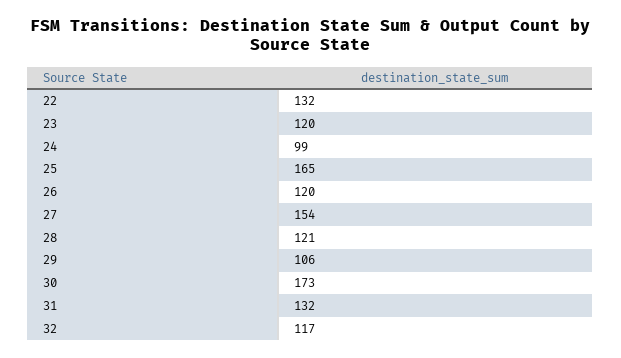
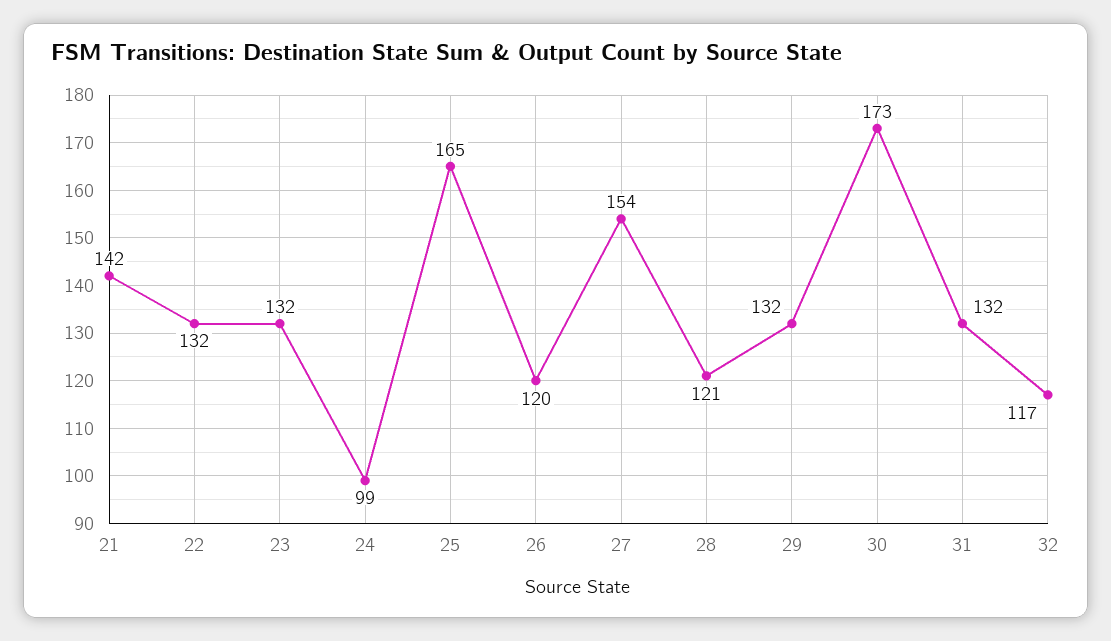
  {
    "22": 132,
-   "23": 120,
+   "23": 132,
    "24": 99,
    "25": 165,
    "26": 120,
    "27": 154,
    "28": 121,
-   "29": 106,
+   "29": 132,
    "30": 173,
    "31": 132,
-   "32": 117
+   "32": 117,
+   "21": 142
  }

